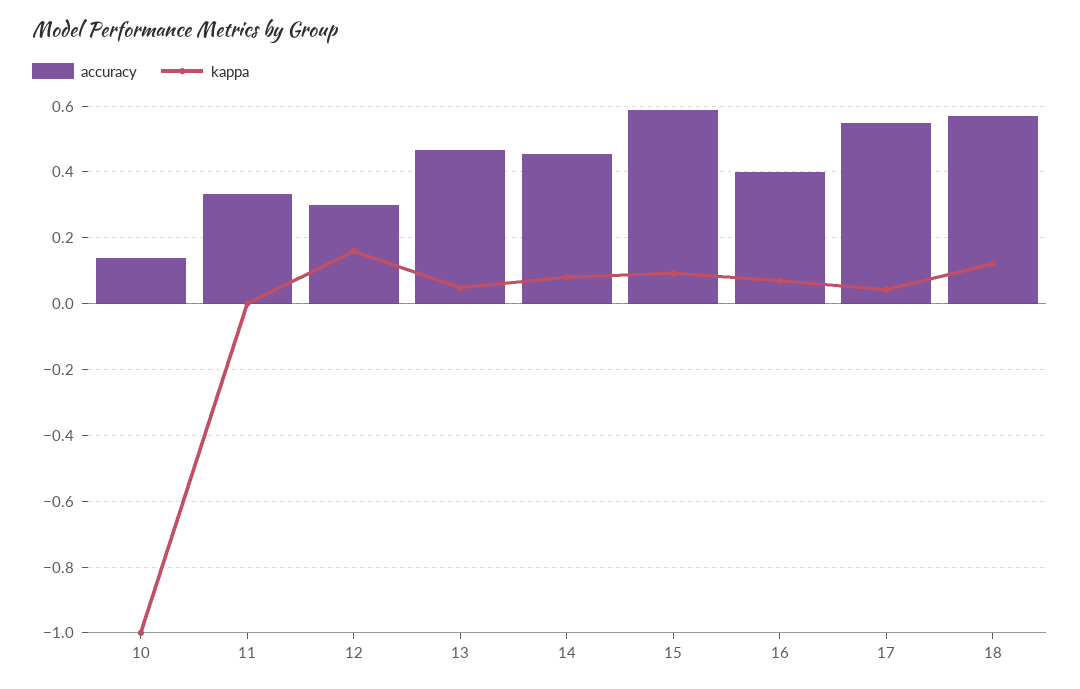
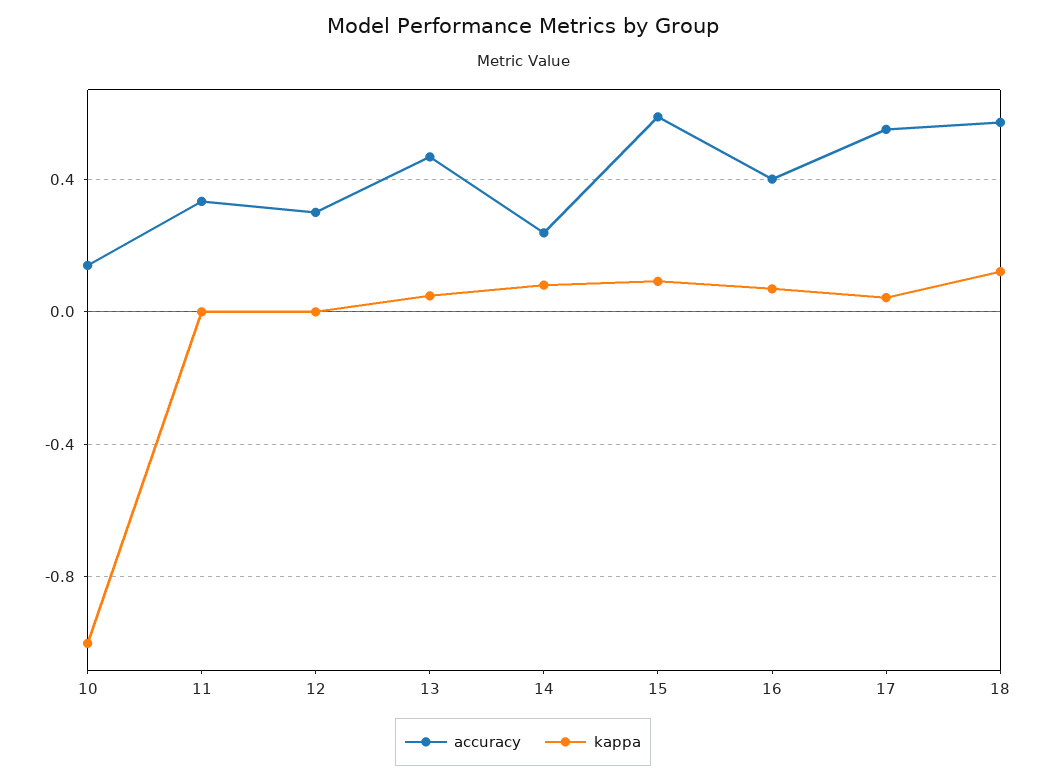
  {
    "accuracy": {
      "10": 0.14,
      "11": 0.34,
      "12": 0.3,
      "13": 0.46,
-     "14": 0.46,
+     "14": 0.25,
      "15": 0.58,
      "16": 0.4,
      "17": 0.56,
      "18": 0.58
    },
    "kappa": {
      "10": -1,
      "11": 0,
-     "12": 0.16,
+     "12": 0,
      "13": 0.04,
      "14": 0.08,
      "15": 0.1,
      "16": 0.06,
      "17": 0.04,
      "18": 0.12
    }
  }

